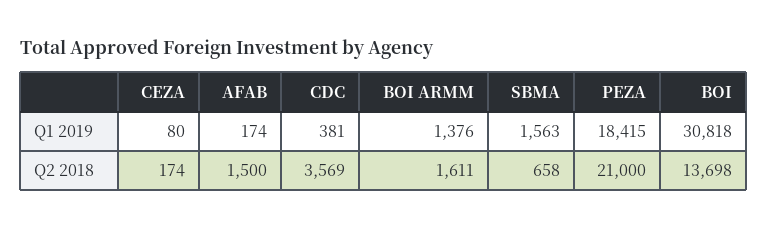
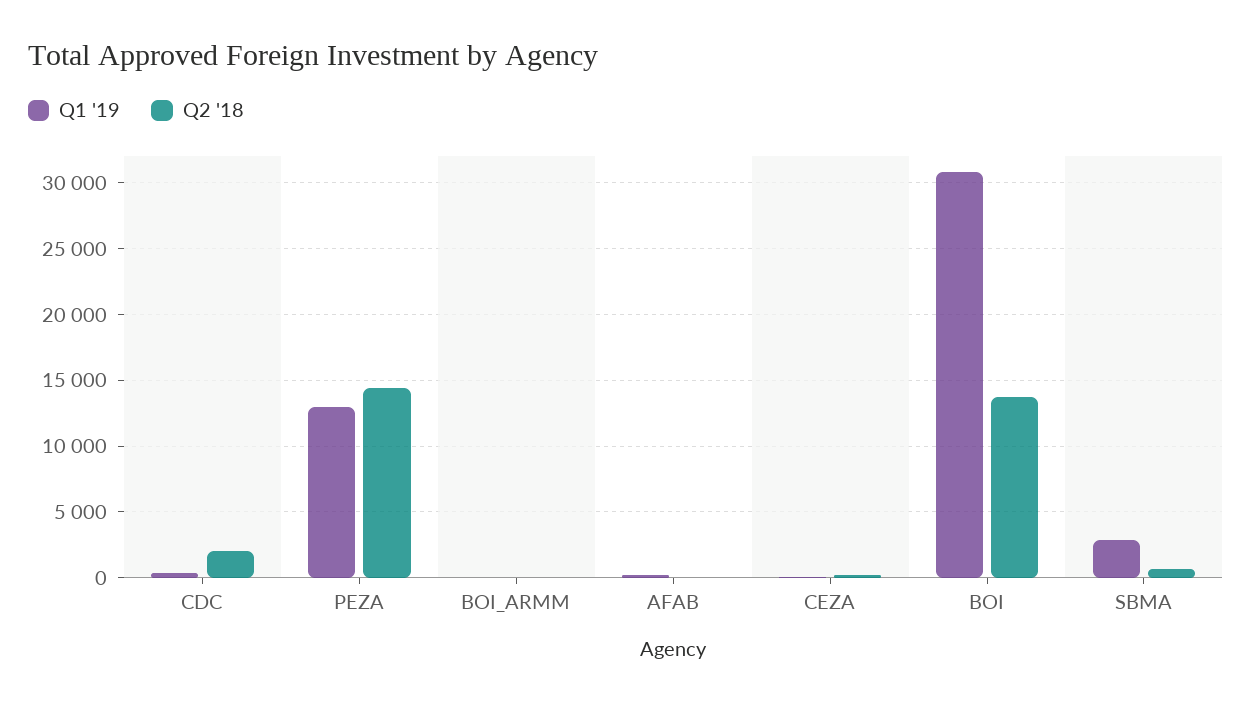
  {
    "Q1 2019": {
      "CEZA": 80,
      "AFAB": 174,
      "CDC": 381,
-     "BOI ARMM": 1376,
+     "BOI ARMM": 0,
-     "SBMA": 1563,
+     "SBMA": 3000,
-     "PEZA": 18415,
+     "PEZA": 13000,
      "BOI": 30818
    },
    "Q2 2018": {
      "CEZA": 174,
-     "AFAB": 1500,
+     "AFAB": 0,
-     "CDC": 3569,
+     "CDC": 2000,
-     "BOI ARMM": 1611,
+     "BOI ARMM": 0,
      "SBMA": 658,
-     "PEZA": 21000,
+     "PEZA": 14500,
      "BOI": 13698
    }
  }

